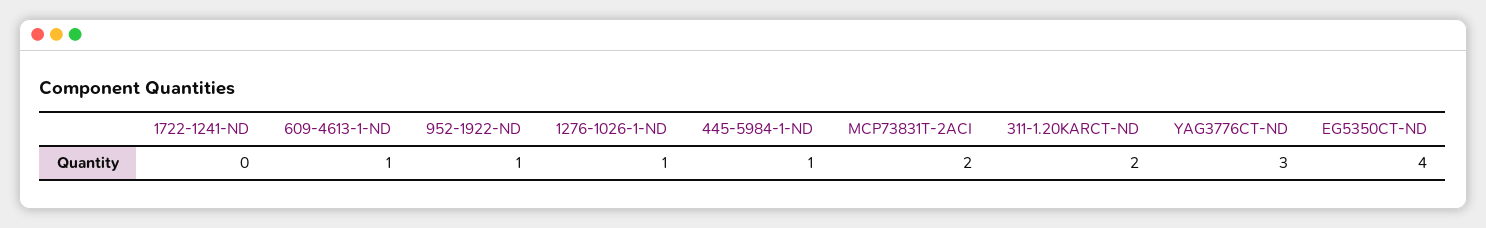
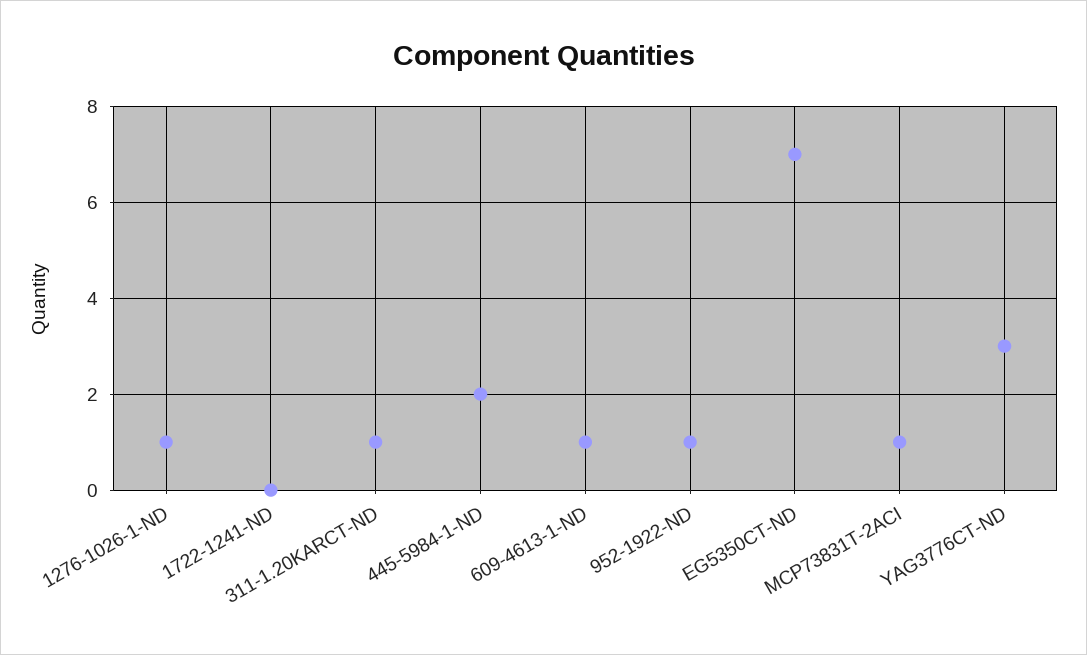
  {
    "1722-1241-ND": 0,
    "609-4613-1-ND": 1,
    "952-1922-ND": 1,
    "1276-1026-1-ND": 1,
-   "445-5984-1-ND": 1,
+   "445-5984-1-ND": 2,
-   "MCP73831T-2ACI": 2,
+   "MCP73831T-2ACI": 1,
-   "311-1.20KARCT-ND": 2,
+   "311-1.20KARCT-ND": 1,
    "YAG3776CT-ND": 3,
-   "EG5350CT-ND": 4
+   "EG5350CT-ND": 7
  }

